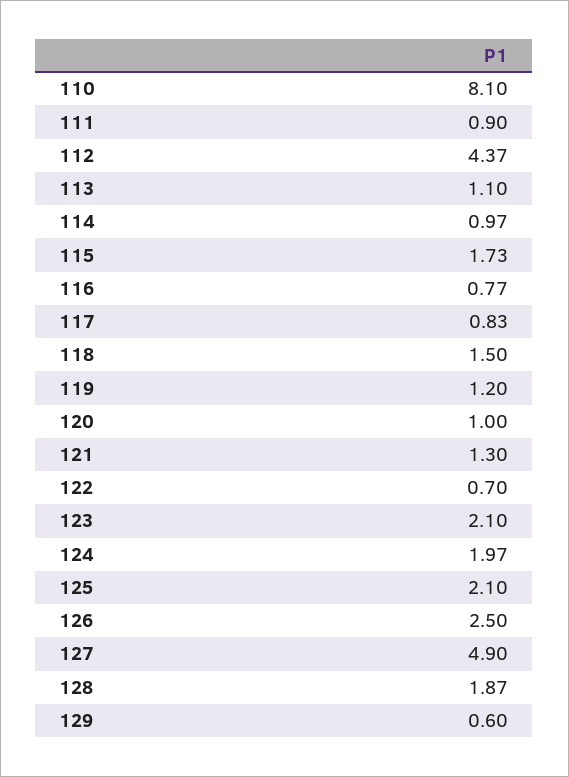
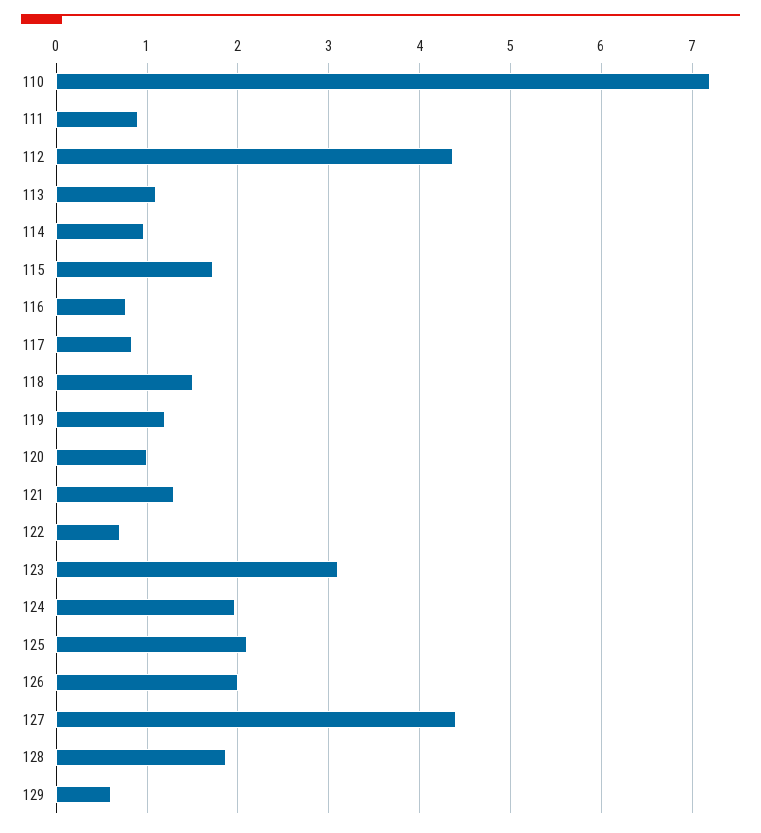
  {
-   "110": 8.1,
+   "110": 7.2,
    "111": 0.9,
    "112": 4.37,
    "113": 1.1,
    "114": 0.97,
    "115": 1.73,
    "116": 0.77,
    "117": 0.83,
    "118": 1.5,
    "119": 1.2,
    "120": 1,
    "121": 1.3,
    "122": 0.7,
-   "123": 2.1,
+   "123": 3.1,
    "124": 1.97,
    "125": 2.1,
-   "126": 2.5,
+   "126": 2,
-   "127": 4.9,
+   "127": 4.4,
    "128": 1.87,
    "129": 0.6
  }

